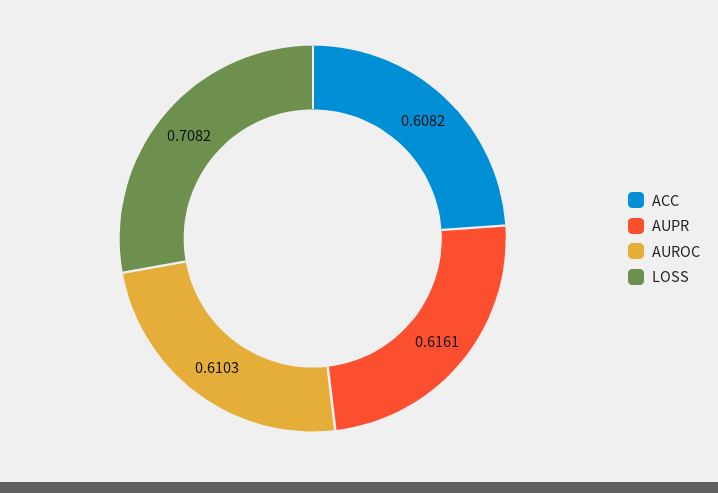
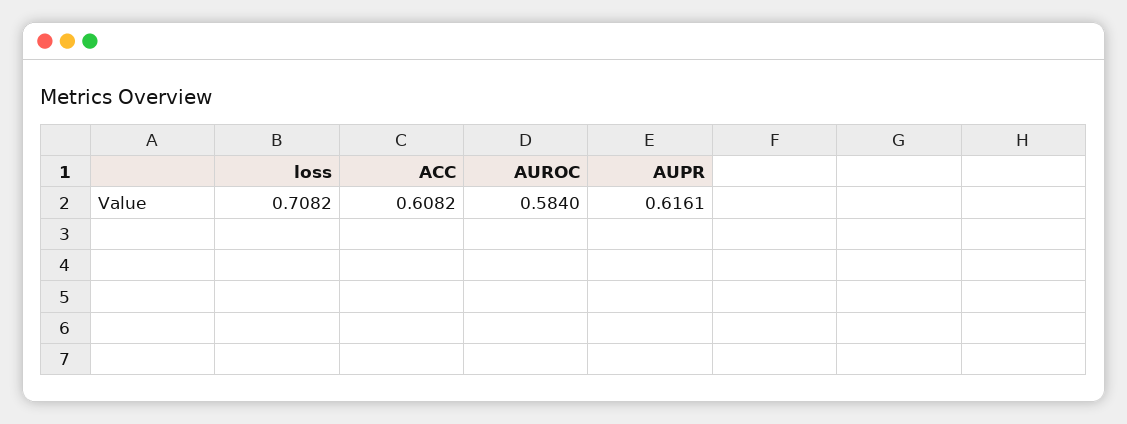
  {
    "ACC": 0.6082,
    "AUPR": 0.6161,
-   "AUROC": 0.6103,
+   "AUROC": 0.584,
    "LOSS": 0.7082
  }

